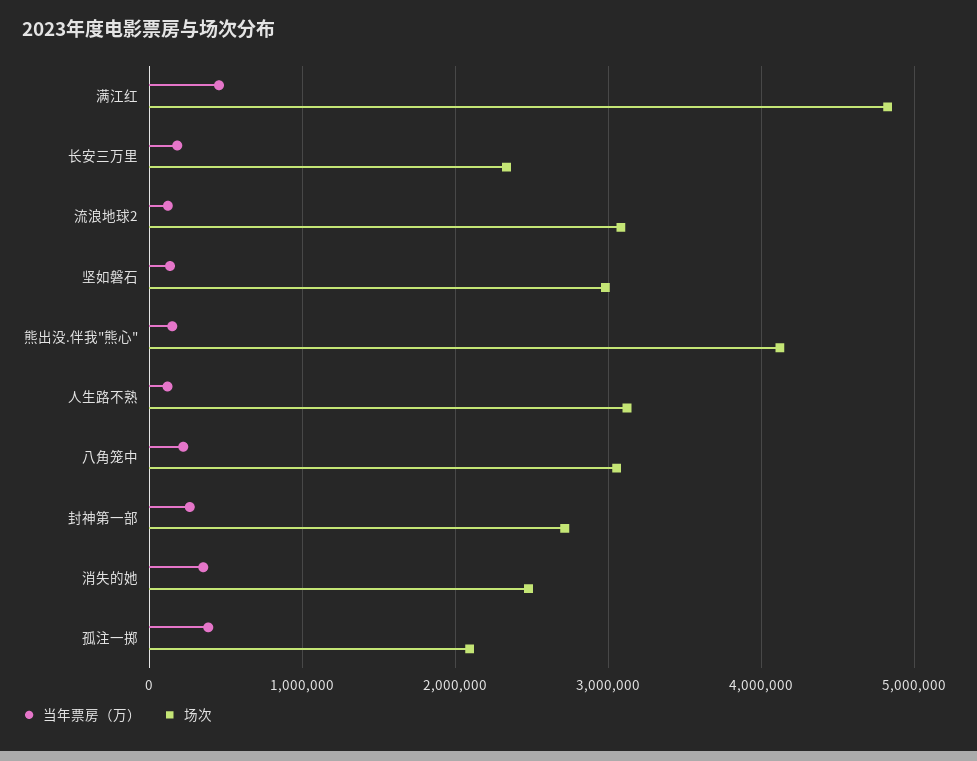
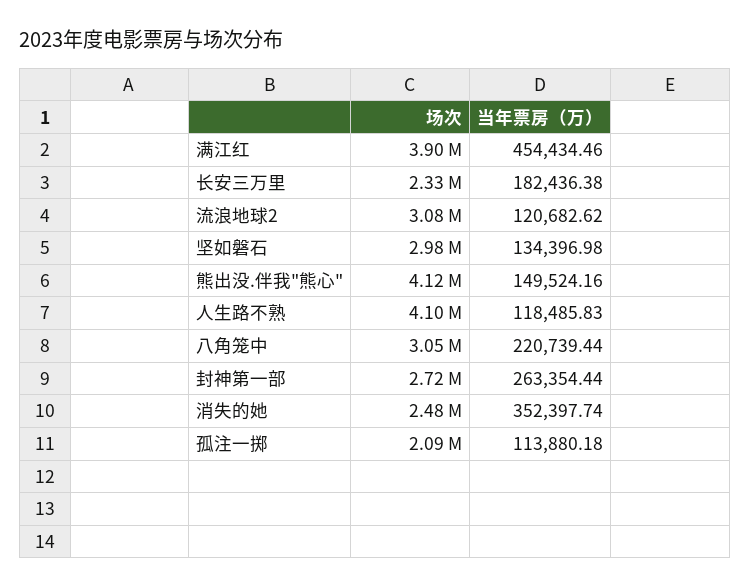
  {
    "当年票房（万）": {
      "满江红": 454434.46,
      "长安三万里": 182436.38,
      "流浪地球2": 120682.62,
      "坚如磐石": 134396.98,
      "熊出没.伴我\"熊心\"": 149524.16,
      "人生路不熟": 118485.83,
      "八角笼中": 220739.44,
      "封神第一部": 263354.44,
      "消失的她": 352397.74,
-     "孤注一掷": 400000
+     "孤注一掷": 113880.18
    },
    "场次": {
-     "满江红": 4800000,
+     "满江红": 3900000,
      "长安三万里": 2330000,
      "流浪地球2": 3080000,
      "坚如磐石": 2980000,
      "熊出没.伴我\"熊心\"": 4120000,
-     "人生路不熟": 3100000,
+     "人生路不熟": 4100000,
      "八角笼中": 3050000,
      "封神第一部": 2720000,
      "消失的她": 2480000,
      "孤注一掷": 2090000
    }
  }

